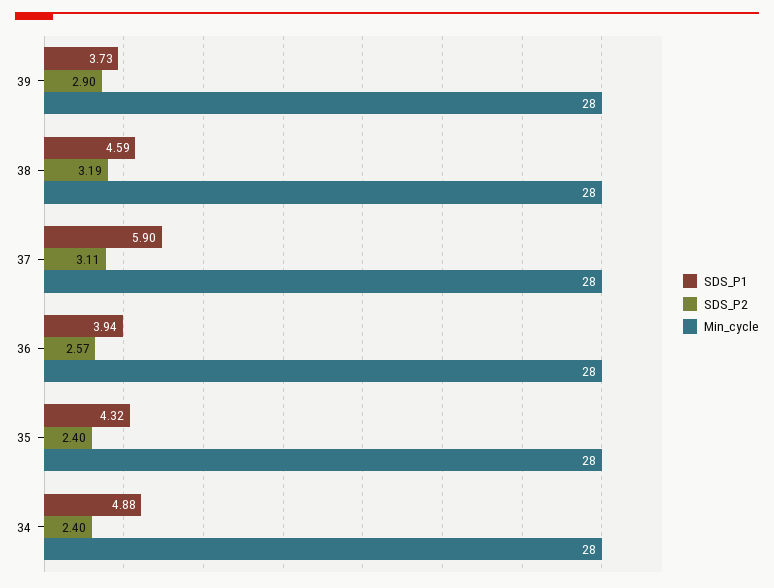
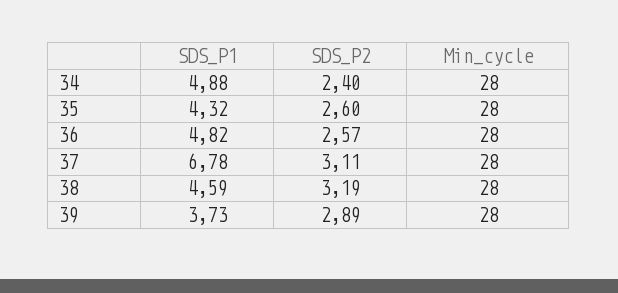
  {
    "SDS_P1": {
      "39": 3.73,
      "38": 4.59,
-     "37": 5.9,
+     "37": 6.78,
-     "36": 3.94,
+     "36": 4.82,
      "35": 4.32,
      "34": 4.88
    },
    "SDS_P2": {
-     "39": 2.9,
+     "39": 2.89,
      "38": 3.19,
      "37": 3.11,
      "36": 2.57,
-     "35": 2.4,
+     "35": 2.6,
      "34": 2.4
    },
    "Min_cycle": {
      "39": 28,
      "38": 28,
      "37": 28,
      "36": 28,
      "35": 28,
      "34": 28
    }
  }

